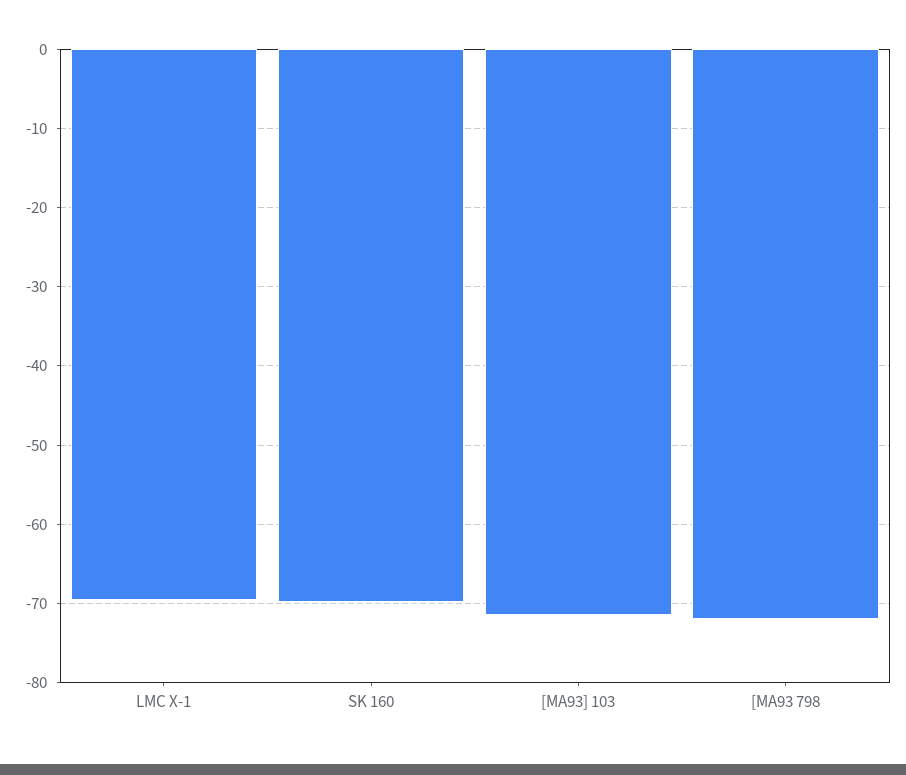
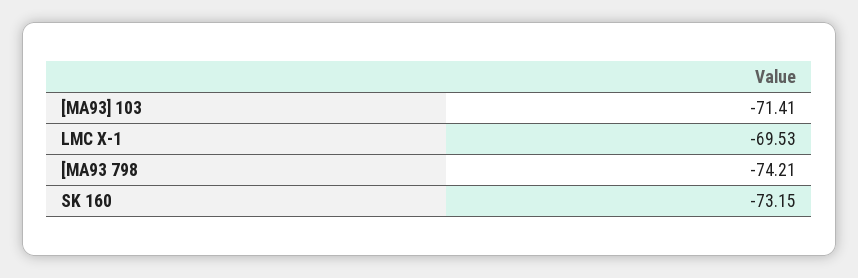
  {
    "LMC X-1": -69.53,
-   "SK 160": -70,
+   "SK 160": -73.15,
    "[MA93] 103": -71.41,
-   "[MA93 798": -72
+   "[MA93 798": -74.21
  }

